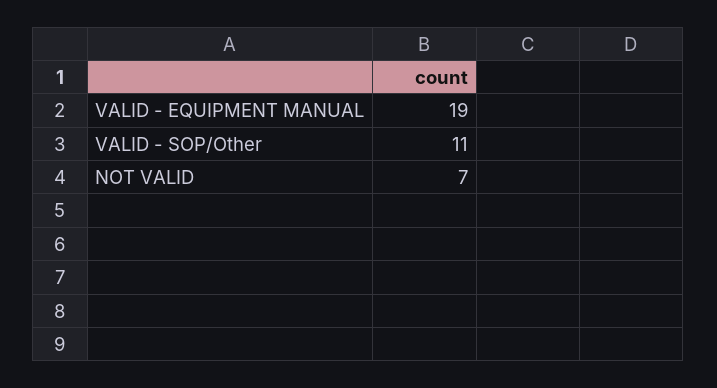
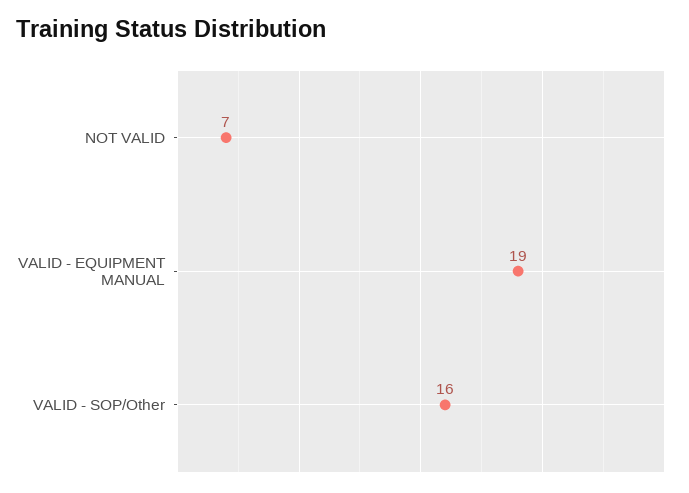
  {
    "VALID - EQUIPMENT MANUAL": 19,
-   "VALID - SOP/Other": 11,
+   "VALID - SOP/Other": 16,
    "NOT VALID": 7
  }

